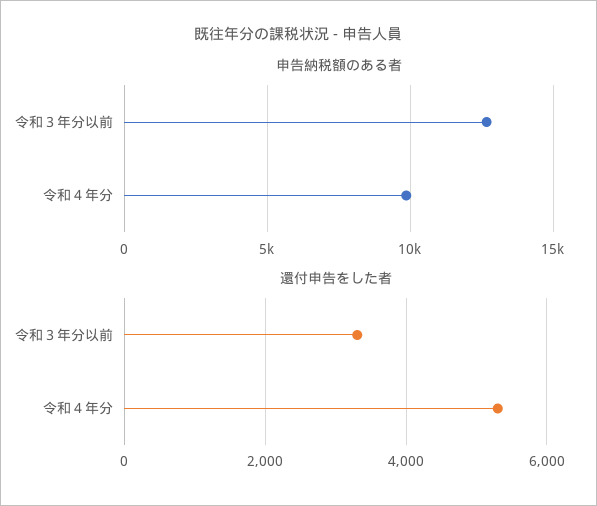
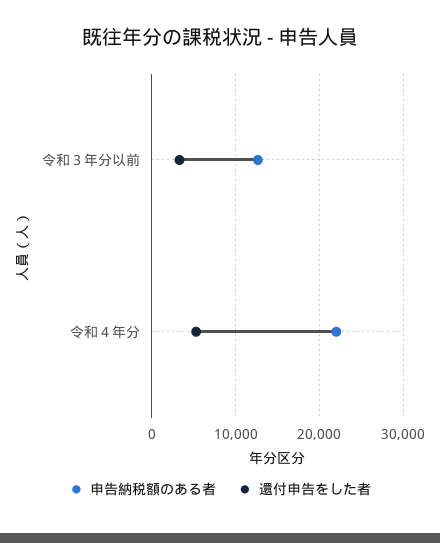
  {
    "申告納税額のある者": {
      "令和３年分以前": 12500,
-     "令和４年分": 10000
+     "令和４年分": 22000
    },
    "還付申告をした者": {
      "令和３年分以前": 3400,
      "令和４年分": 5400
    }
  }

